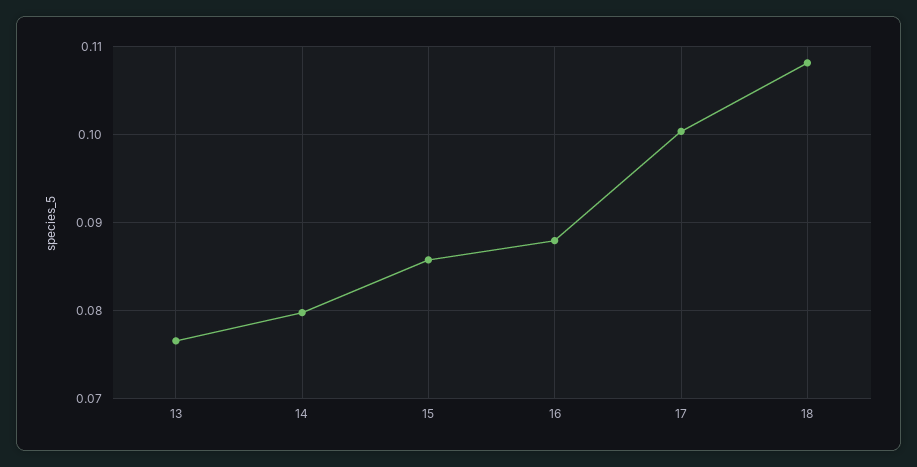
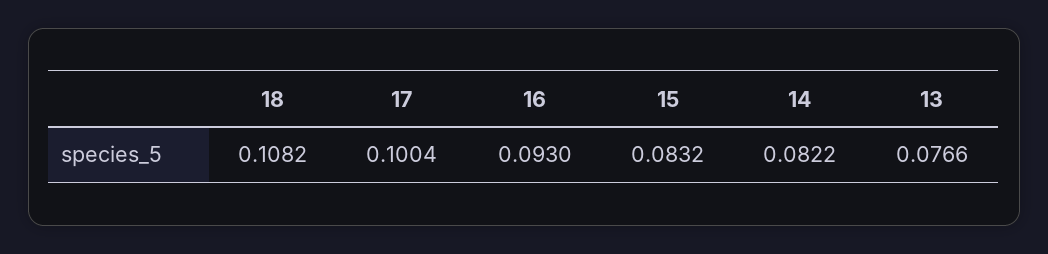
  {
    "13": 0.0766,
-   "14": 0.08,
+   "14": 0.0822,
-   "15": 0.086,
+   "15": 0.0832,
-   "16": 0.088,
+   "16": 0.093,
    "17": 0.1004,
    "18": 0.1082
  }

